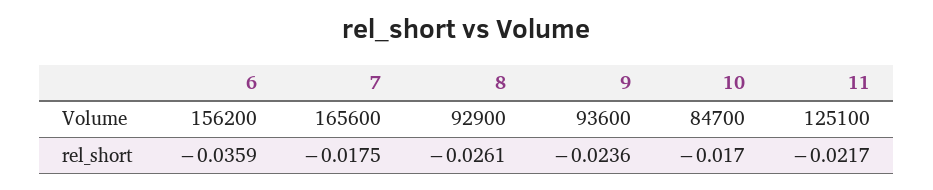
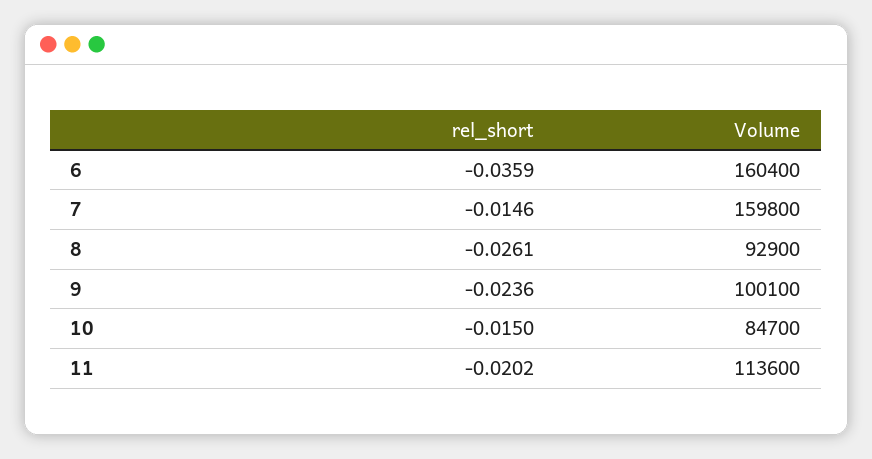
  {
    "6": {
-     "Volume": 156200,
+     "Volume": 160400,
      "rel_short": -0.0359
    },
    "7": {
-     "Volume": 165600,
+     "Volume": 159800,
-     "rel_short": -0.0175
+     "rel_short": -0.0146
    },
    "8": {
      "Volume": 92900,
      "rel_short": -0.0261
    },
    "9": {
-     "Volume": 93600,
+     "Volume": 100100,
      "rel_short": -0.0236
    },
    "10": {
      "Volume": 84700,
-     "rel_short": -0.017
+     "rel_short": -0.015
    },
    "11": {
-     "Volume": 125100,
+     "Volume": 113600,
-     "rel_short": -0.0217
+     "rel_short": -0.0202
    }
  }

